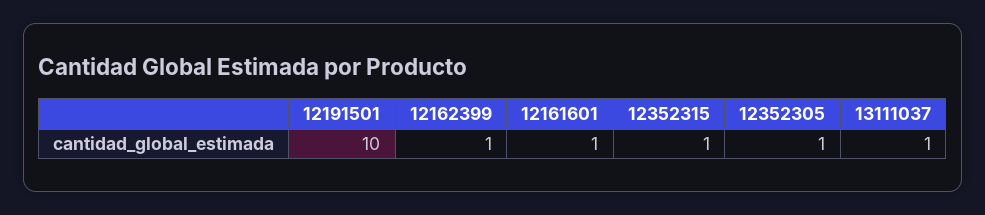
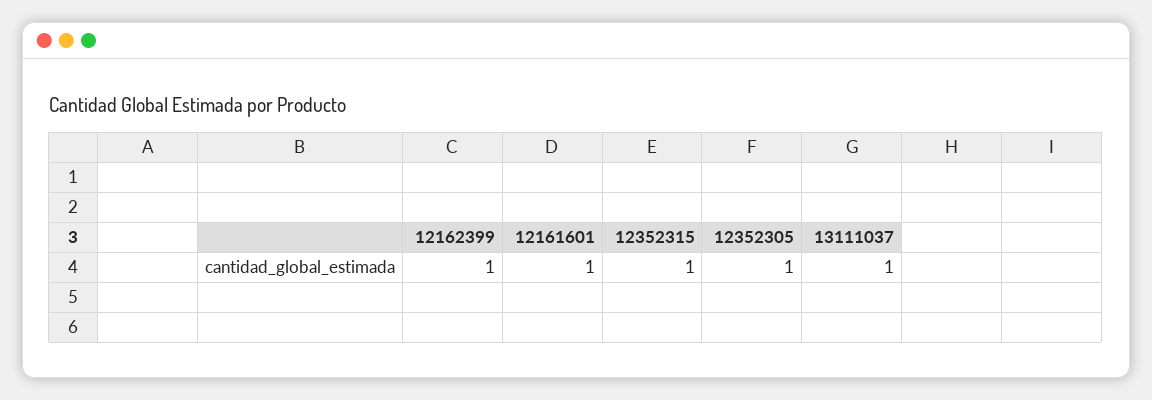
  {
-   "12191501": 10,
    "12162399": 1,
    "12161601": 1,
    "12352315": 1,
    "12352305": 1,
    "13111037": 1
  }

